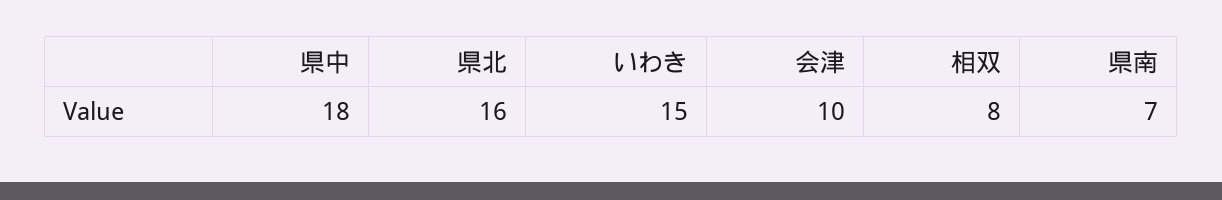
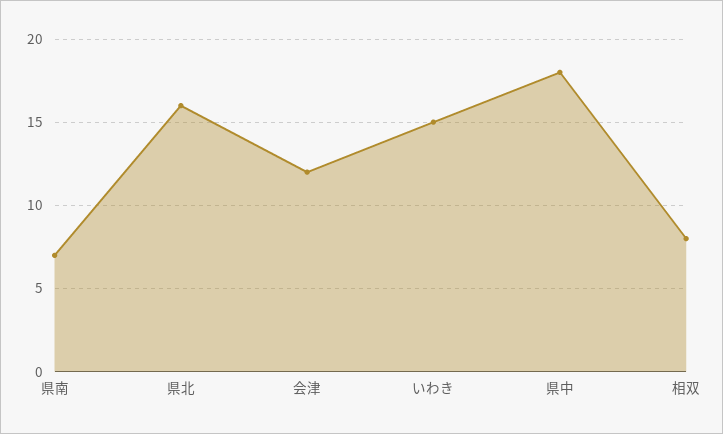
  {
    "県中": 18,
    "県北": 16,
    "いわき": 15,
-   "会津": 10,
+   "会津": 12,
    "相双": 8,
    "県南": 7
  }

